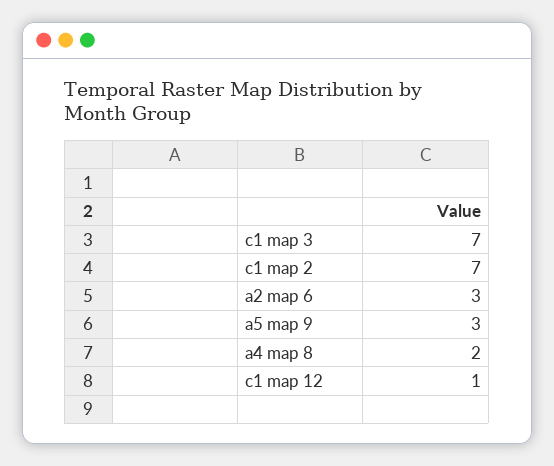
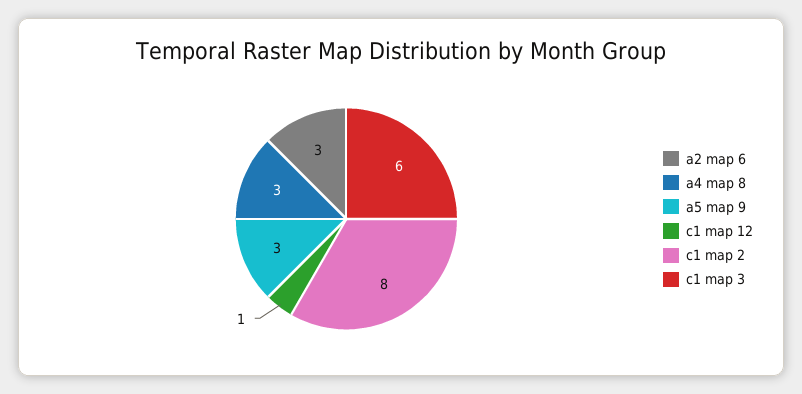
  {
-   "c1 map 3": 7,
+   "c1 map 3": 6,
-   "c1 map 2": 7,
+   "c1 map 2": 8,
    "a2 map 6": 3,
    "a5 map 9": 3,
-   "a4 map 8": 2,
+   "a4 map 8": 3,
    "c1 map 12": 1
  }

